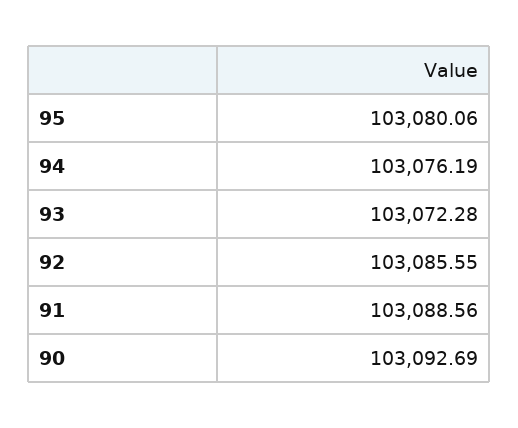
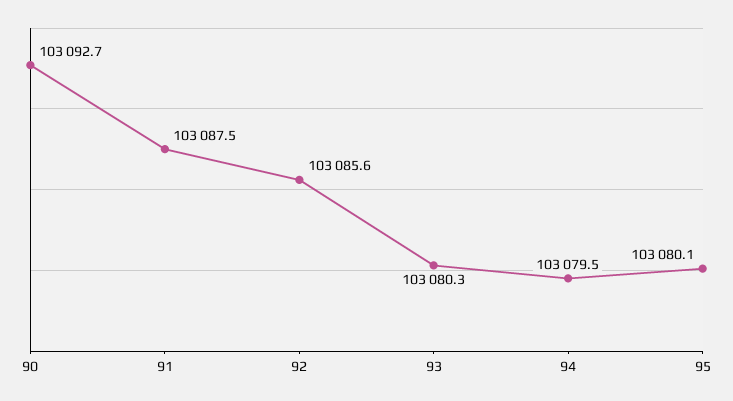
  {
    "95": 103080.06,
-   "94": 103076.19,
+   "94": 103079.5,
-   "93": 103072.28,
+   "93": 103080.3,
    "92": 103085.55,
-   "91": 103088.56,
+   "91": 103087.5,
    "90": 103092.69
  }

